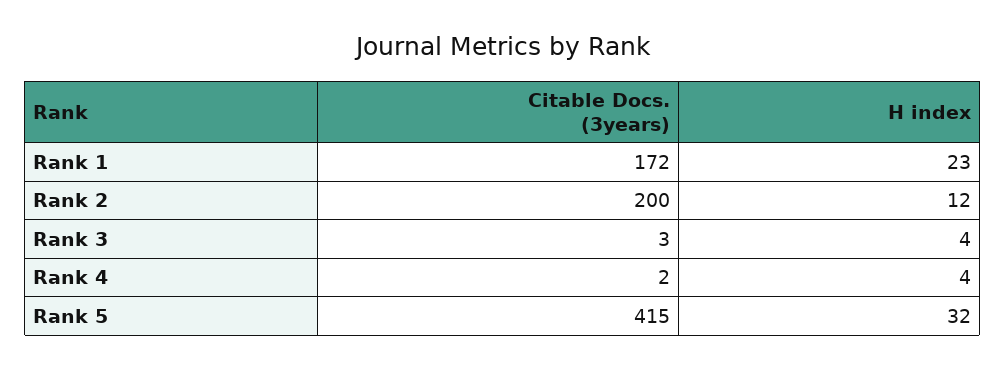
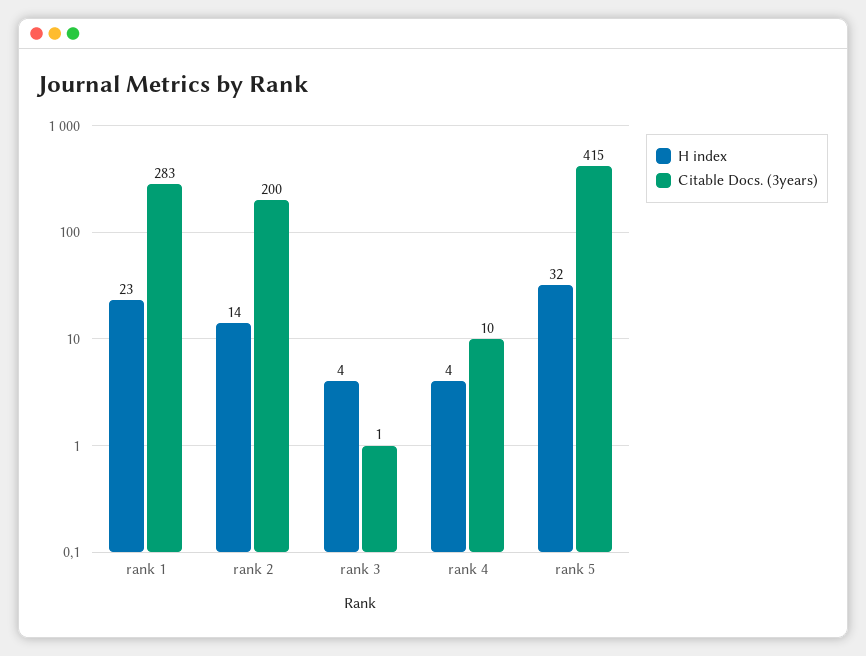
  {
    "Citable Docs. (3years)": {
-     "Rank 1": 172,
+     "Rank 1": 283,
      "Rank 2": 200,
-     "Rank 3": 3,
+     "Rank 3": 1,
-     "Rank 4": 2,
+     "Rank 4": 10,
      "Rank 5": 415
    },
    "H index": {
      "Rank 1": 23,
-     "Rank 2": 12,
+     "Rank 2": 14,
      "Rank 3": 4,
      "Rank 4": 4,
      "Rank 5": 32
    }
  }

